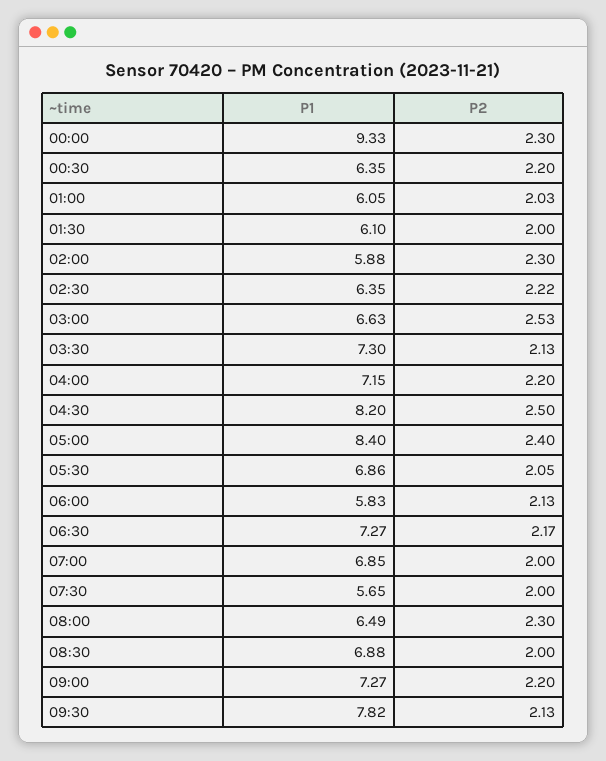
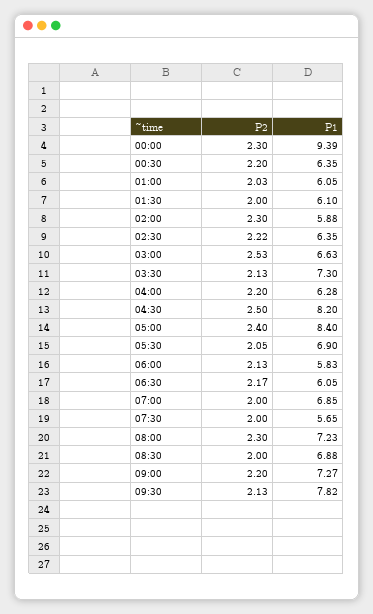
  {
    "P1": {
-     "00:00": 9.33,
+     "00:00": 9.39,
      "00:30": 6.35,
      "01:00": 6.05,
      "01:30": 6.1,
      "02:00": 5.88,
      "02:30": 6.35,
      "03:00": 6.63,
      "03:30": 7.3,
-     "04:00": 7.15,
+     "04:00": 6.28,
      "04:30": 8.2,
      "05:00": 8.4,
-     "05:30": 6.86,
+     "05:30": 6.9,
      "06:00": 5.83,
-     "06:30": 7.27,
+     "06:30": 6.05,
      "07:00": 6.85,
      "07:30": 5.65,
-     "08:00": 6.49,
+     "08:00": 7.23,
      "08:30": 6.88,
      "09:00": 7.27,
      "09:30": 7.82
    },
    "P2": {
      "00:00": 2.3,
      "00:30": 2.2,
      "01:00": 2.03,
      "01:30": 2,
      "02:00": 2.3,
      "02:30": 2.22,
      "03:00": 2.53,
      "03:30": 2.13,
      "04:00": 2.2,
      "04:30": 2.5,
      "05:00": 2.4,
      "05:30": 2.05,
      "06:00": 2.13,
      "06:30": 2.17,
      "07:00": 2,
      "07:30": 2,
      "08:00": 2.3,
      "08:30": 2,
      "09:00": 2.2,
      "09:30": 2.13
    }
  }

